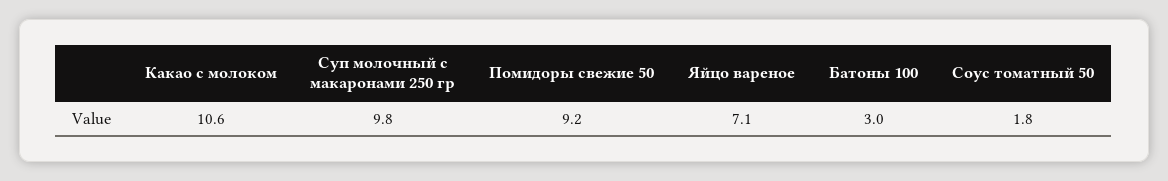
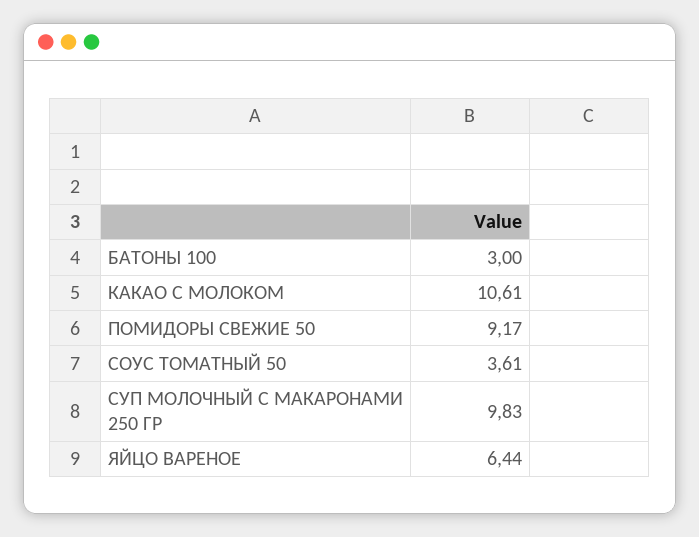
  {
    "Какао с молоком": 10.61,
    "Суп молочный с макаронами 250 гр": 9.83,
    "Помидоры свежие 50": 9.17,
-   "Яйцо вареное": 7.1,
+   "Яйцо вареное": 6.44,
    "Батоны 100": 3,
-   "Соус томатный 50": 1.8
+   "Соус томатный 50": 3.61
  }

